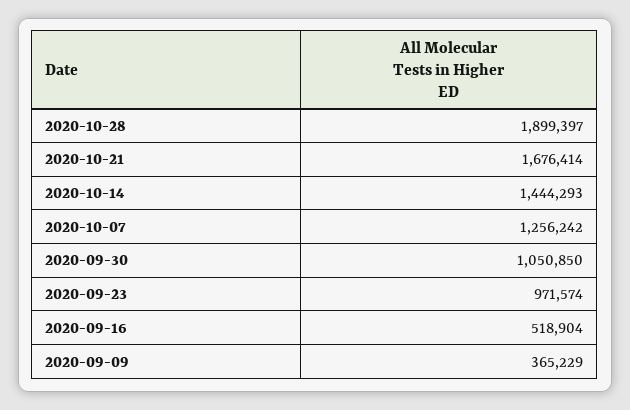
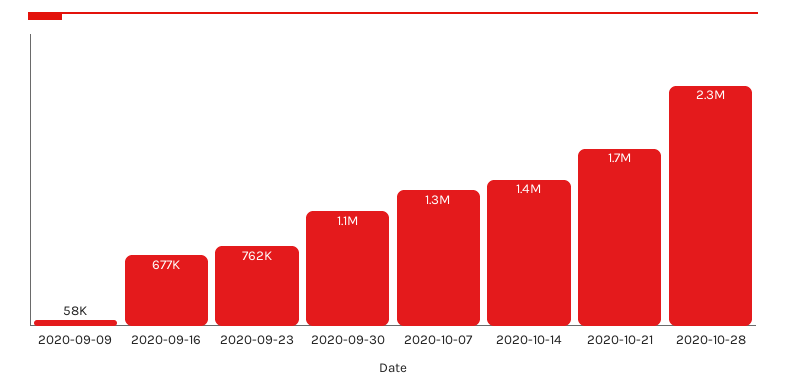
  {
-   "2020-10-28": 1899397,
+   "2020-10-28": 2300000,
    "2020-10-21": 1676414,
    "2020-10-14": 1444293,
    "2020-10-07": 1256242,
    "2020-09-30": 1050850,
-   "2020-09-23": 971574,
+   "2020-09-23": 762000,
-   "2020-09-16": 518904,
+   "2020-09-16": 677000,
-   "2020-09-09": 365229
+   "2020-09-09": 58000
  }

